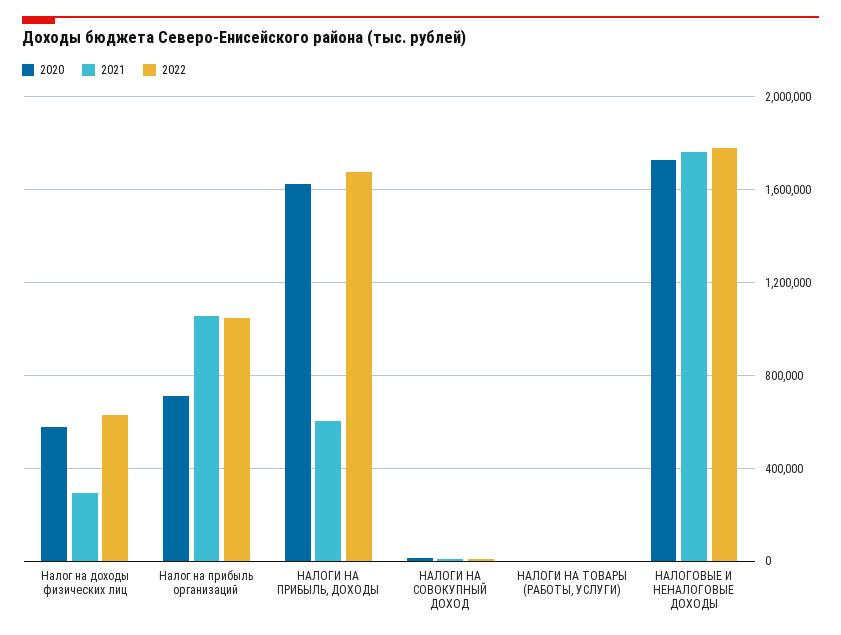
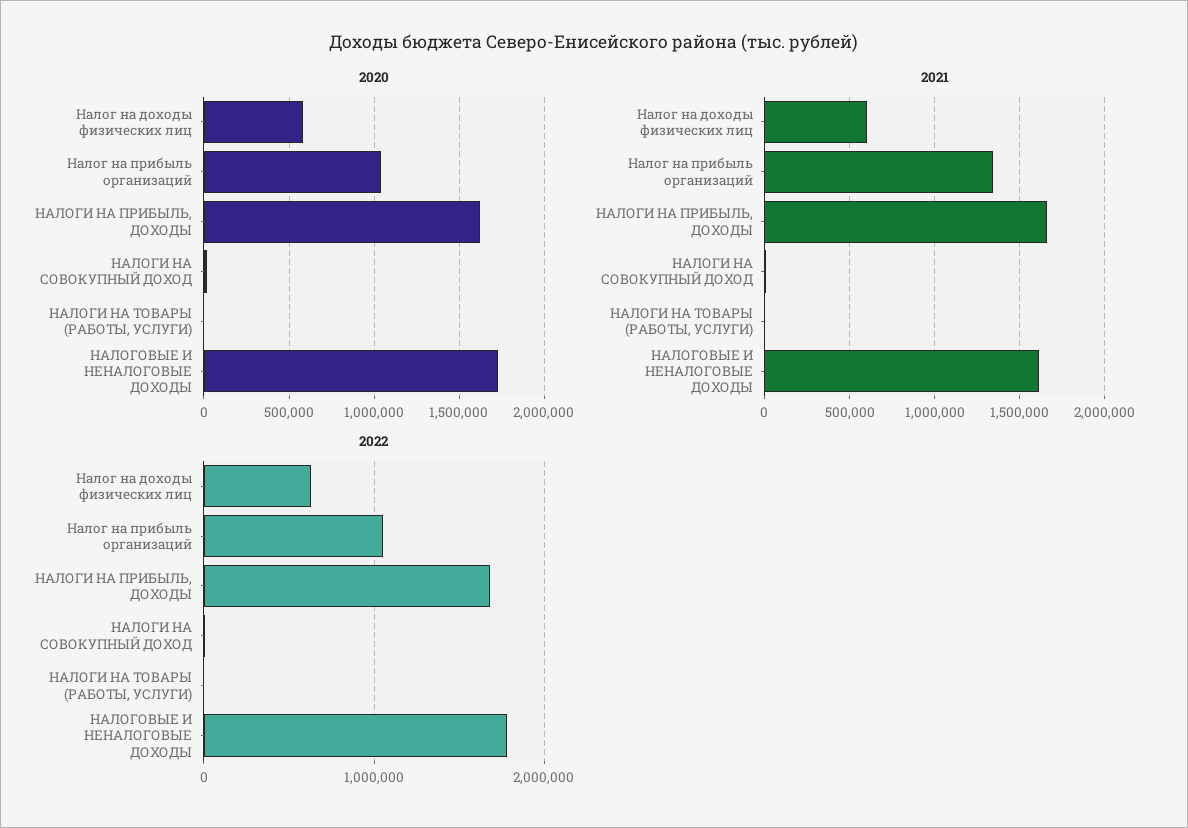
  {
    "2020": {
      "Налог на доходы физических лиц": 600000,
-     "Налог на прибыль организаций": 700000,
+     "Налог на прибыль организаций": 1050000,
      "НАЛОГИ НА ПРИБЫЛЬ, ДОХОДЫ": 1600000,
      "НАЛОГИ НА СОВОКУПНЫЙ ДОХОД": 0,
      "НАЛОГИ НА ТОВАРЫ (РАБОТЫ, УСЛУГИ)": 0,
      "НАЛОГОВЫЕ И НЕНАЛОГОВЫЕ ДОХОДЫ": 1750000
    },
    "2021": {
-     "Налог на доходы физических лиц": 300000,
+     "Налог на доходы физических лиц": 600000,
-     "Налог на прибыль организаций": 1050000,
+     "Налог на прибыль организаций": 1350000,
-     "НАЛОГИ НА ПРИБЫЛЬ, ДОХОДЫ": 600000,
+     "НАЛОГИ НА ПРИБЫЛЬ, ДОХОДЫ": 1650000,
      "НАЛОГИ НА СОВОКУПНЫЙ ДОХОД": 0,
      "НАЛОГИ НА ТОВАРЫ (РАБОТЫ, УСЛУГИ)": 0,
-     "НАЛОГОВЫЕ И НЕНАЛОГОВЫЕ ДОХОДЫ": 1750000
+     "НАЛОГОВЫЕ И НЕНАЛОГОВЫЕ ДОХОДЫ": 1600000
    },
    "2022": {
      "Налог на доходы физических лиц": 650000,
      "Налог на прибыль организаций": 1050000,
      "НАЛОГИ НА ПРИБЫЛЬ, ДОХОДЫ": 1700000,
      "НАЛОГИ НА СОВОКУПНЫЙ ДОХОД": 0,
      "НАЛОГИ НА ТОВАРЫ (РАБОТЫ, УСЛУГИ)": 0,
      "НАЛОГОВЫЕ И НЕНАЛОГОВЫЕ ДОХОДЫ": 1800000
    }
  }

